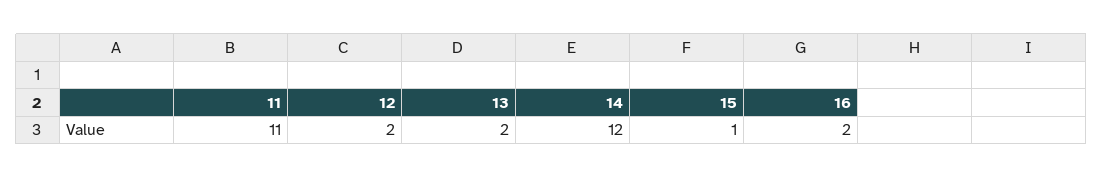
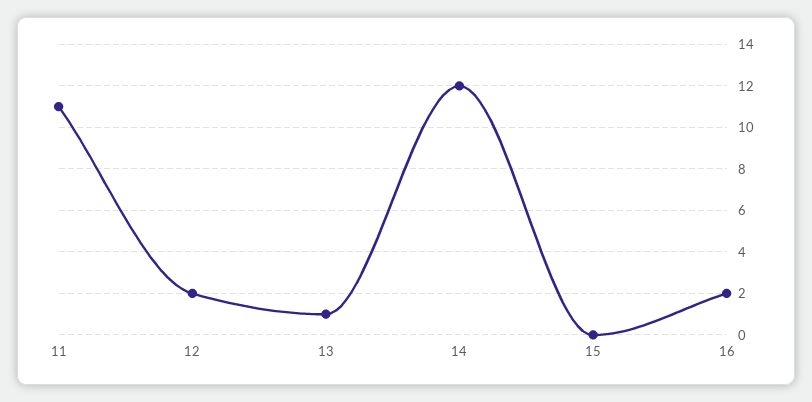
  {
    "11": 11,
    "12": 2,
-   "13": 2,
+   "13": 1,
    "14": 12,
-   "15": 1,
+   "15": 0,
    "16": 2
  }

